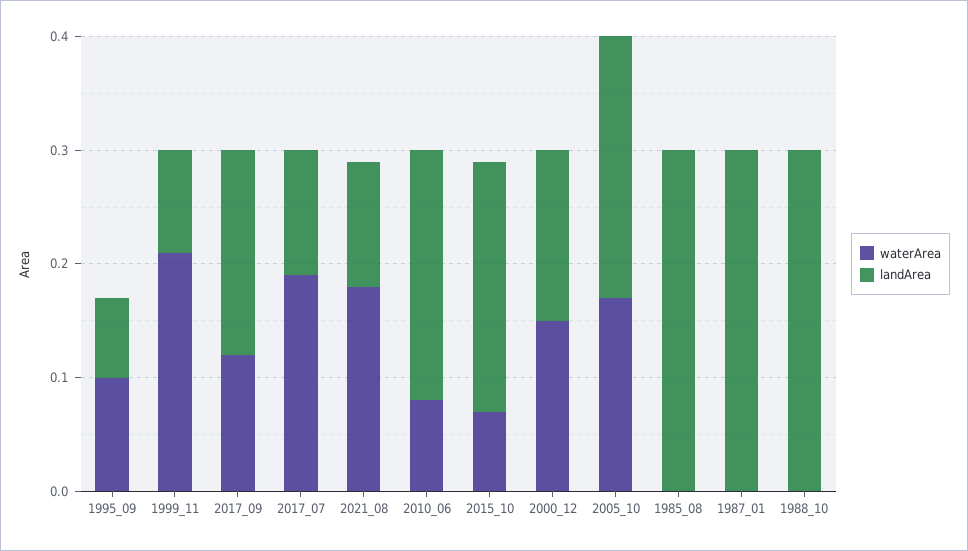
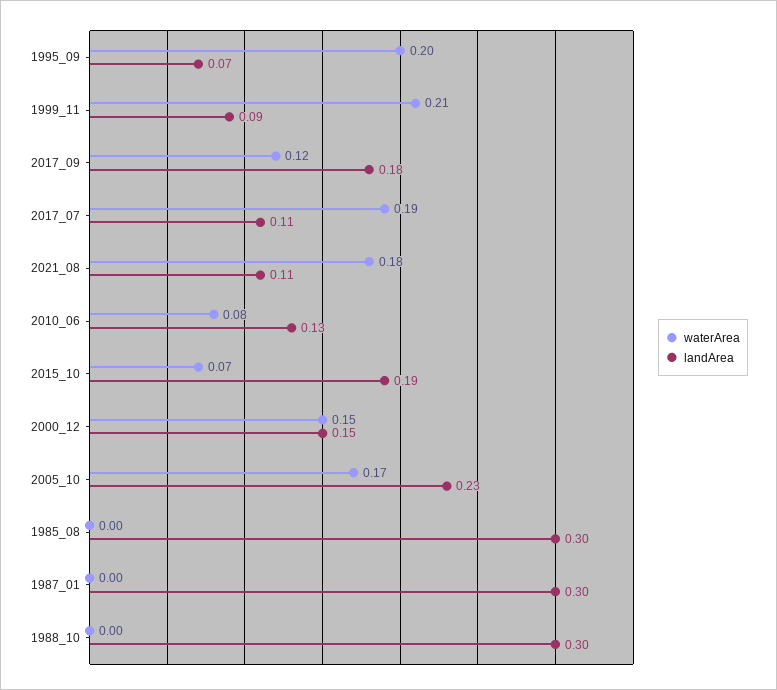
  {
    "waterArea": {
-     "1995_09": 0.1,
+     "1995_09": 0.2,
      "1999_11": 0.21,
      "2017_09": 0.12,
      "2017_07": 0.19,
      "2021_08": 0.18,
      "2010_06": 0.08,
      "2015_10": 0.07,
      "2000_12": 0.15,
      "2005_10": 0.17,
      "1985_08": 0,
      "1987_01": 0,
      "1988_10": 0
    },
    "landArea": {
      "1995_09": 0.07,
      "1999_11": 0.09,
      "2017_09": 0.18,
      "2017_07": 0.11,
      "2021_08": 0.11,
-     "2010_06": 0.22,
+     "2010_06": 0.13,
-     "2015_10": 0.22,
+     "2015_10": 0.19,
      "2000_12": 0.15,
      "2005_10": 0.23,
      "1985_08": 0.3,
      "1987_01": 0.3,
      "1988_10": 0.3
    }
  }

